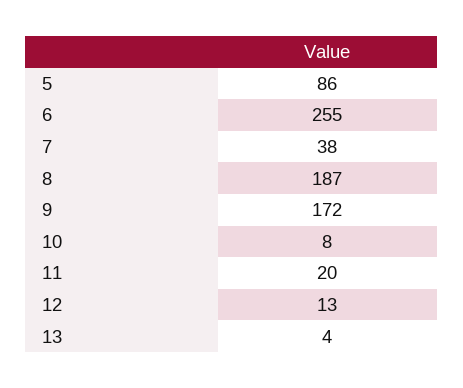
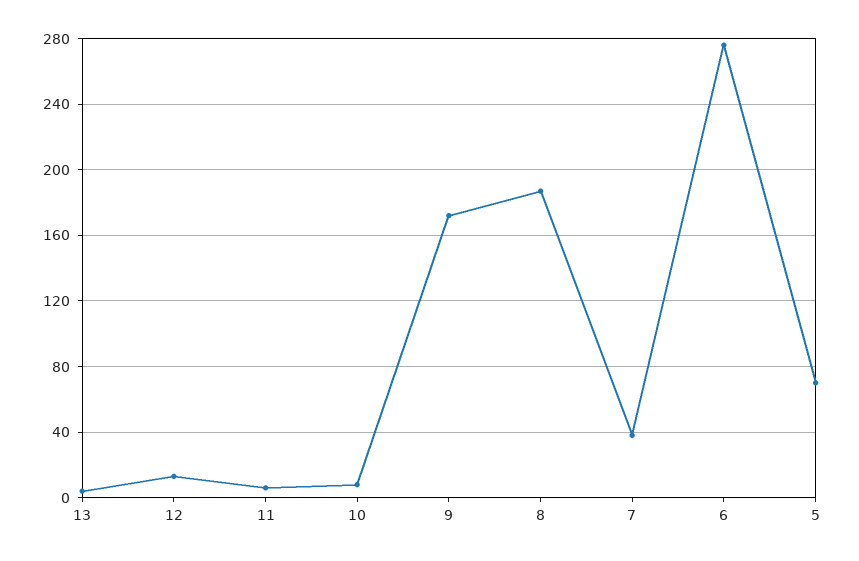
  {
-   "5": 86,
+   "5": 70,
-   "6": 255,
+   "6": 275,
    "7": 38,
    "8": 187,
    "9": 172,
    "10": 8,
-   "11": 20,
+   "11": 5,
    "12": 13,
    "13": 4
  }

